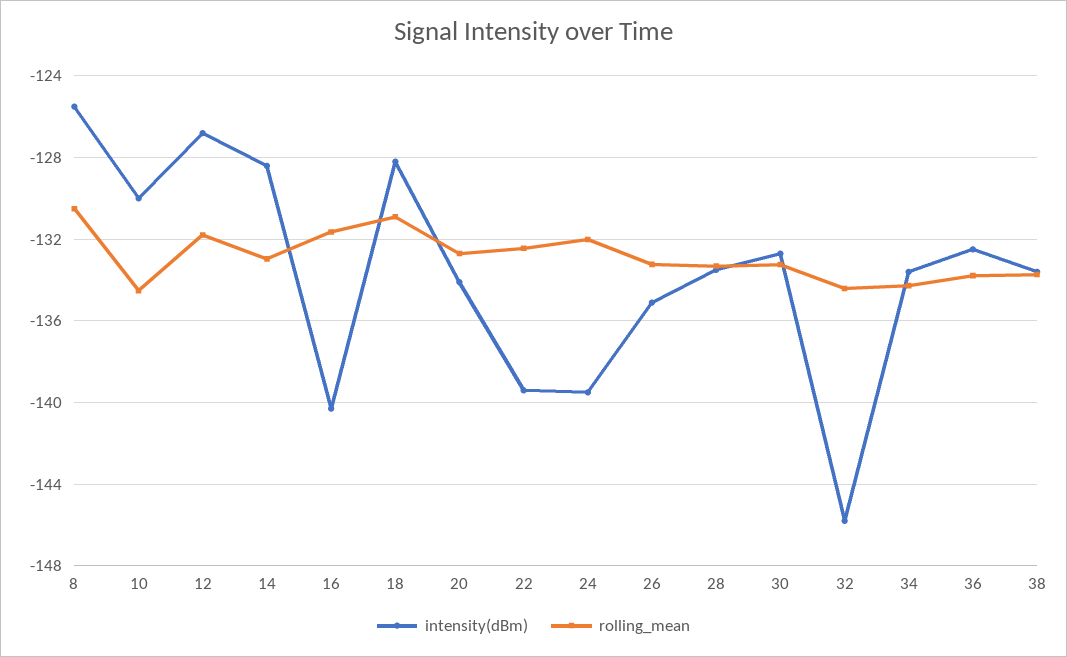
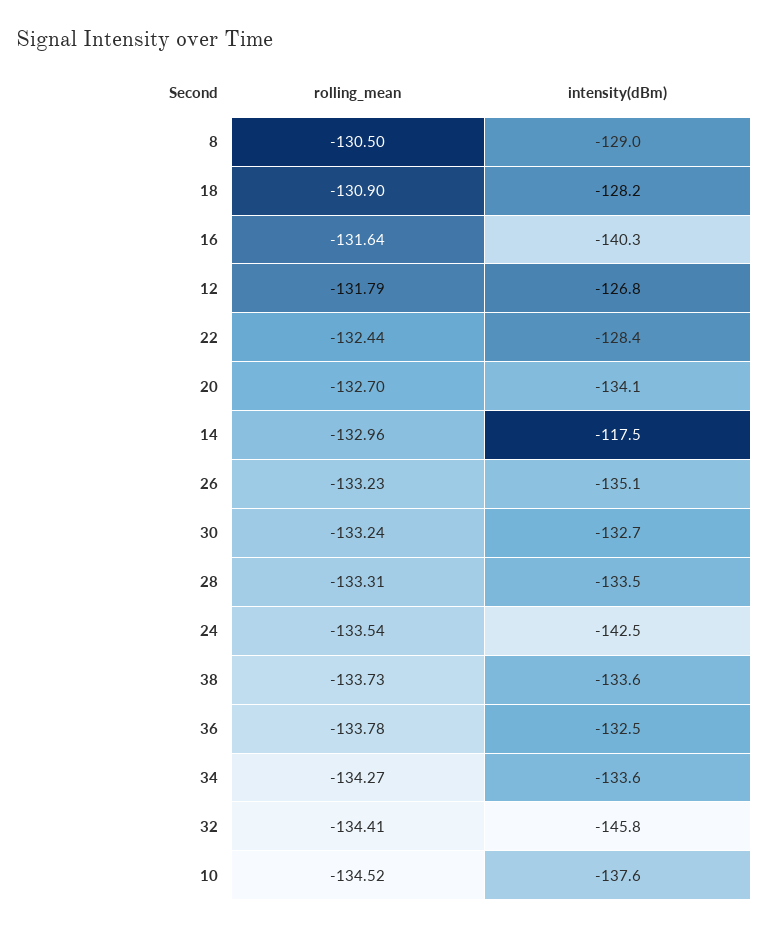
  {
    "intensity(dBm)": {
-     "8": -125.5,
+     "8": -129,
-     "10": -130,
+     "10": -137.6,
      "12": -126.8,
-     "14": -128.5,
+     "14": -117.5,
      "16": -140.3,
      "18": -128.2,
      "20": -134.1,
-     "22": -139.5,
+     "22": -128.4,
-     "24": -139.5,
+     "24": -142.5,
      "26": -135.1,
      "28": -133.5,
      "30": -132.7,
      "32": -145.8,
      "34": -133.6,
      "36": -132.5,
      "38": -133.6
    },
    "rolling_mean": {
      "8": -130.5,
      "10": -134.52,
      "12": -131.79,
      "14": -132.96,
      "16": -131.64,
      "18": -130.9,
      "20": -132.7,
      "22": -132.44,
-     "24": -132,
+     "24": -133.54,
      "26": -133.23,
      "28": -133.31,
      "30": -133.24,
      "32": -134.41,
      "34": -134.27,
      "36": -133.78,
      "38": -133.73
    }
  }

